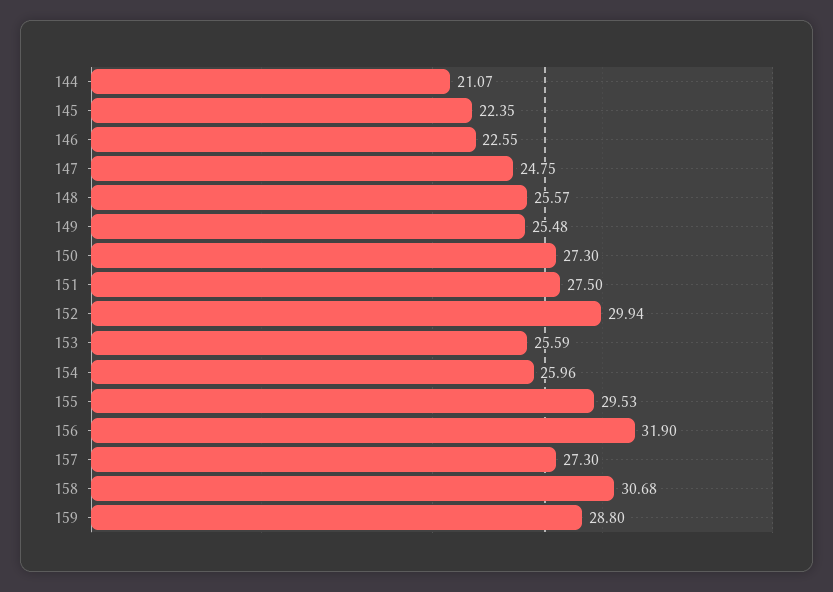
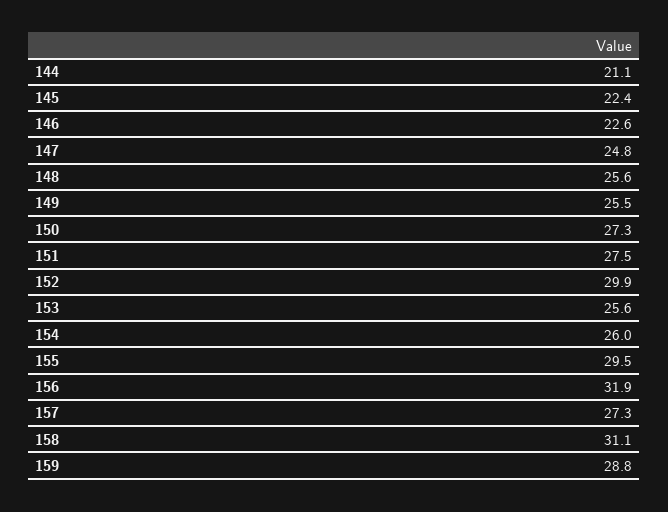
  {
    "144": 21.07,
    "145": 22.35,
    "146": 22.55,
    "147": 24.75,
    "148": 25.57,
    "149": 25.48,
    "150": 27.3,
    "151": 27.5,
    "152": 29.94,
    "153": 25.59,
    "154": 25.96,
    "155": 29.53,
    "156": 31.9,
    "157": 27.3,
-   "158": 30.68,
+   "158": 31.1,
    "159": 28.8
  }

